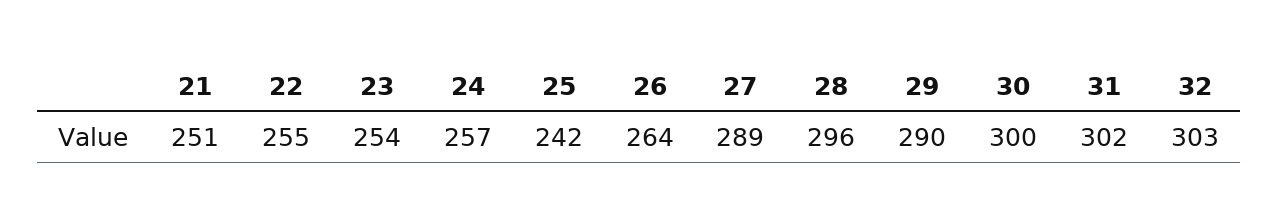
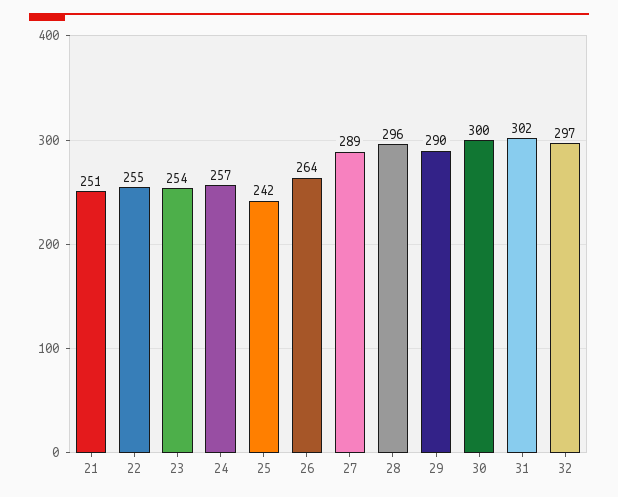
  {
    "21": 251,
    "22": 255,
    "23": 254,
    "24": 257,
    "25": 242,
    "26": 264,
    "27": 289,
    "28": 296,
    "29": 290,
    "30": 300,
    "31": 302,
-   "32": 303
+   "32": 297
  }

